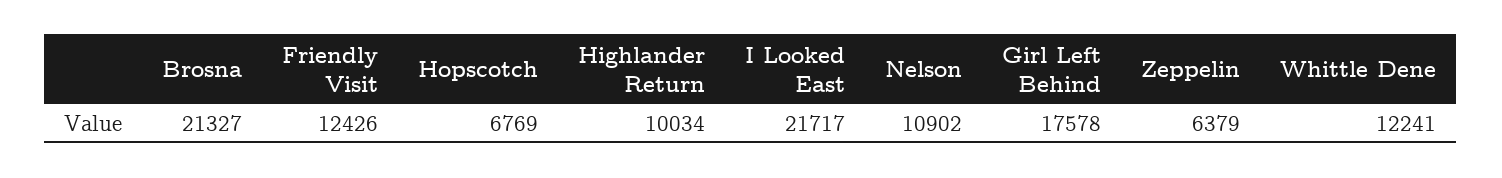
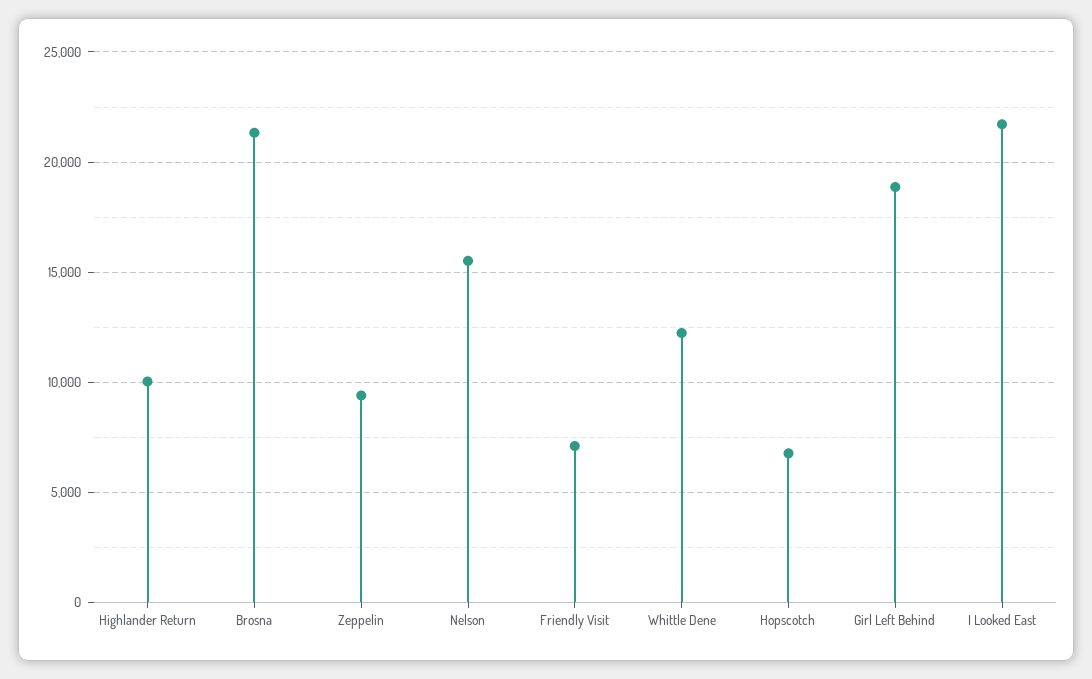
  {
    "Brosna": 21327,
-   "Friendly Visit": 12426,
+   "Friendly Visit": 7000,
    "Hopscotch": 6769,
    "Highlander Return": 10034,
    "I Looked East": 21717,
-   "Nelson": 10902,
+   "Nelson": 15500,
-   "Girl Left Behind": 17578,
+   "Girl Left Behind": 19000,
-   "Zeppelin": 6379,
+   "Zeppelin": 9500,
    "Whittle Dene": 12241
  }

